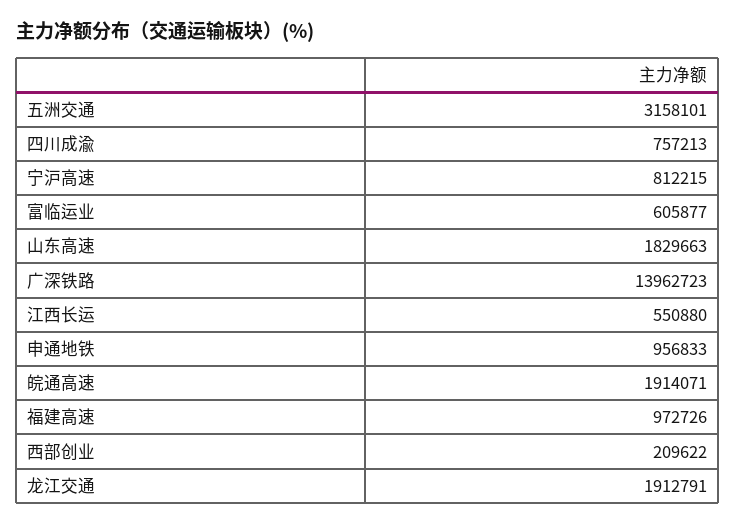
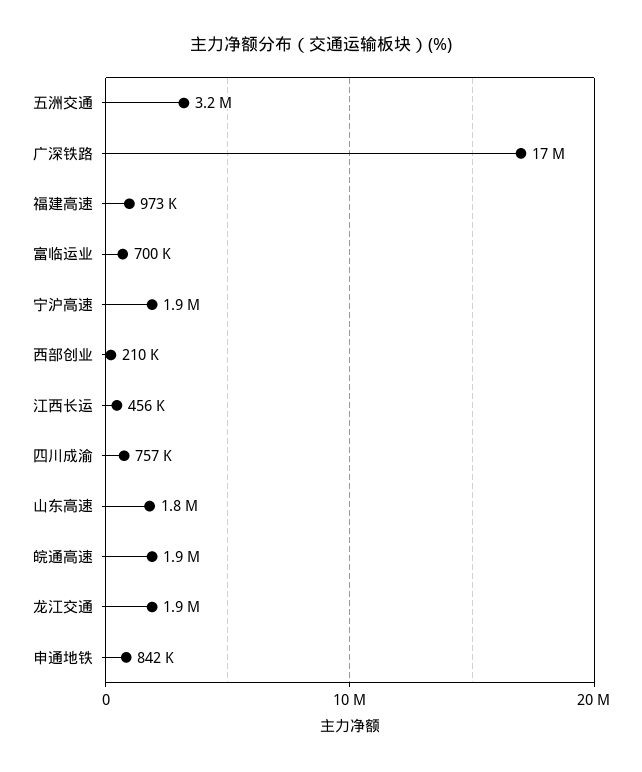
  {
    "五洲交通": 3158101,
    "四川成渝": 757213,
-   "宁沪高速": 812215,
+   "宁沪高速": 1900000,
-   "富临运业": 605877,
+   "富临运业": 700000,
    "山东高速": 1829663,
-   "广深铁路": 13962723,
+   "广深铁路": 17000000,
-   "江西长运": 550880,
+   "江西长运": 456000,
-   "申通地铁": 956833,
+   "申通地铁": 842000,
    "皖通高速": 1914071,
    "福建高速": 972726,
    "西部创业": 209622,
    "龙江交通": 1912791
  }

